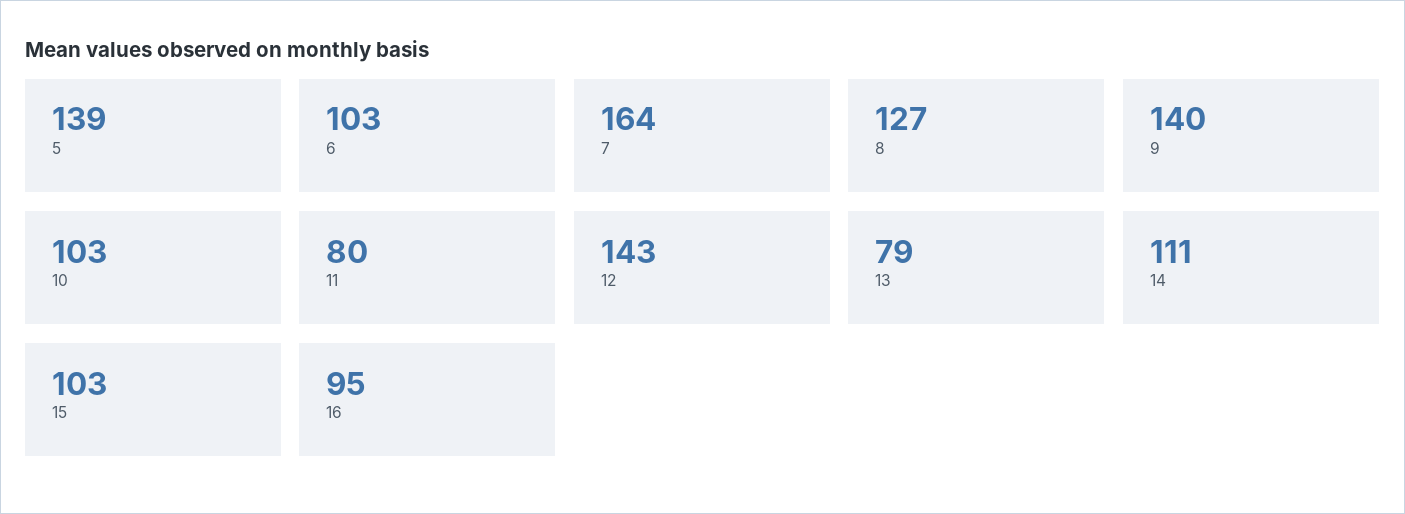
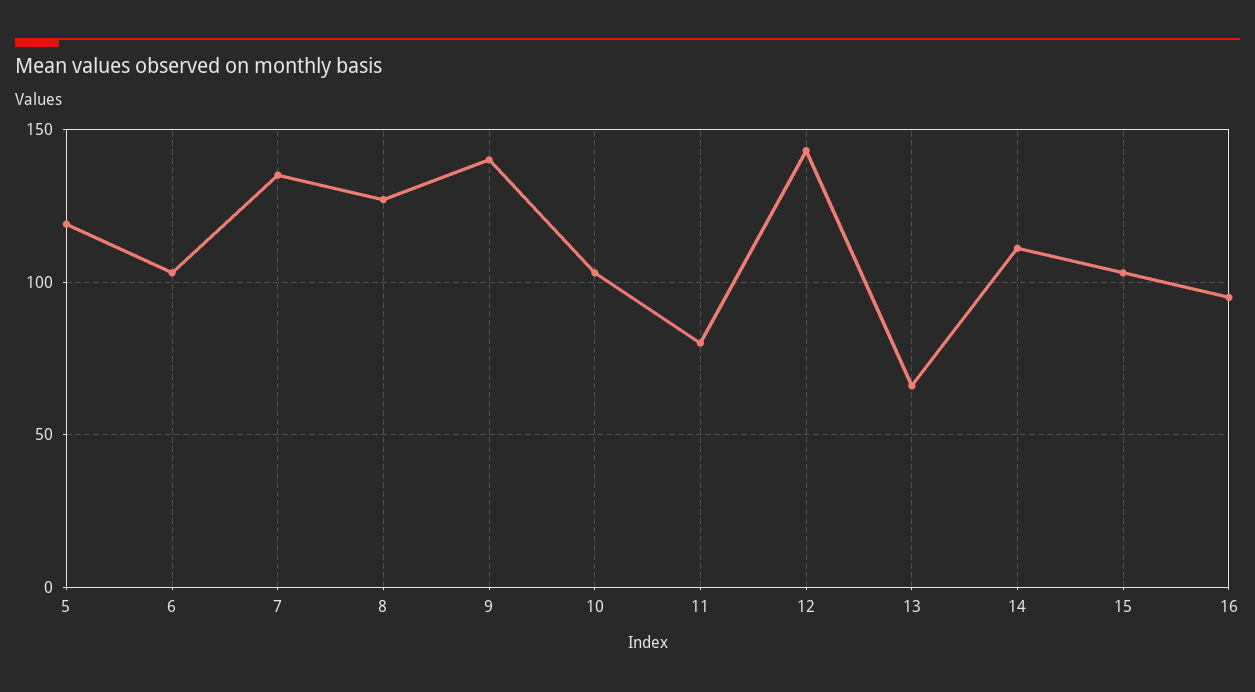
  {
-   "5": 139,
+   "5": 120,
    "6": 103,
-   "7": 164,
+   "7": 135,
    "8": 127,
    "9": 140,
    "10": 103,
    "11": 80,
    "12": 143,
-   "13": 79,
+   "13": 65,
    "14": 111,
    "15": 103,
    "16": 95
  }

